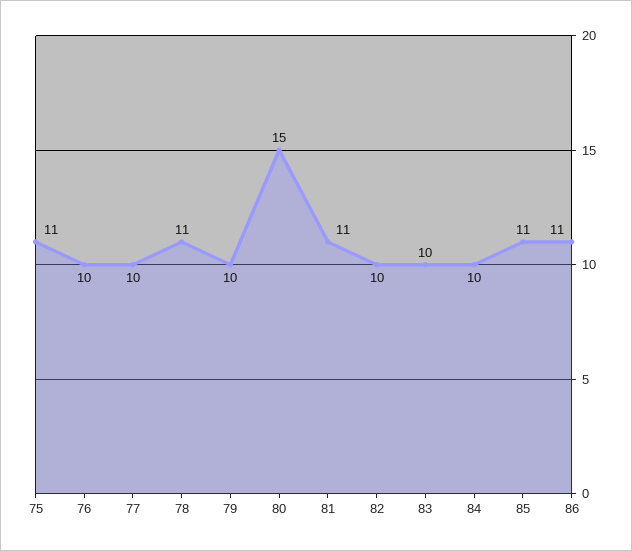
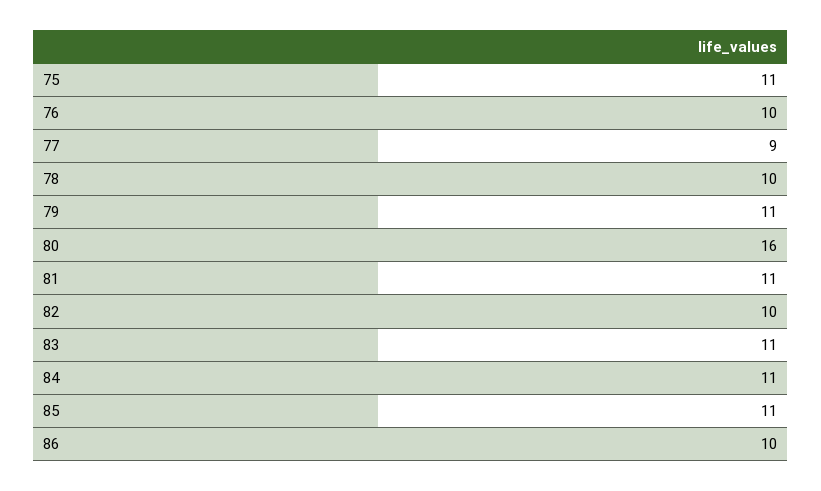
  {
    "75": 11,
    "76": 10,
-   "77": 10,
+   "77": 9,
-   "78": 11,
+   "78": 10,
-   "79": 10,
+   "79": 11,
-   "80": 15,
+   "80": 16,
    "81": 11,
    "82": 10,
-   "83": 10,
+   "83": 11,
-   "84": 10,
+   "84": 11,
    "85": 11,
-   "86": 11
+   "86": 10
  }

